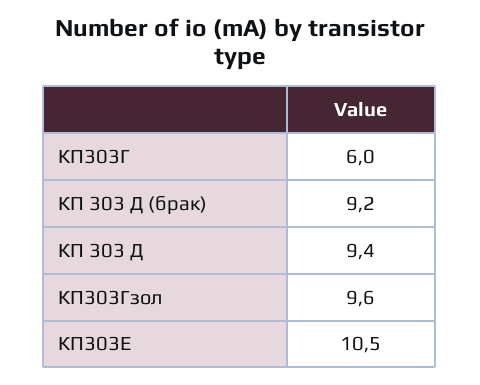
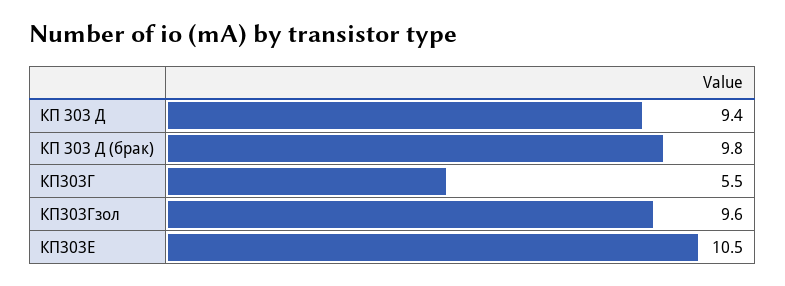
  {
-   "КП303Г": 6,
+   "КП303Г": 5.5,
-   "КП 303 Д (брак)": 9.2,
+   "КП 303 Д (брак)": 9.8,
    "КП 303 Д": 9.4,
    "КП303Гзол": 9.6,
    "КП303Е": 10.5
  }

